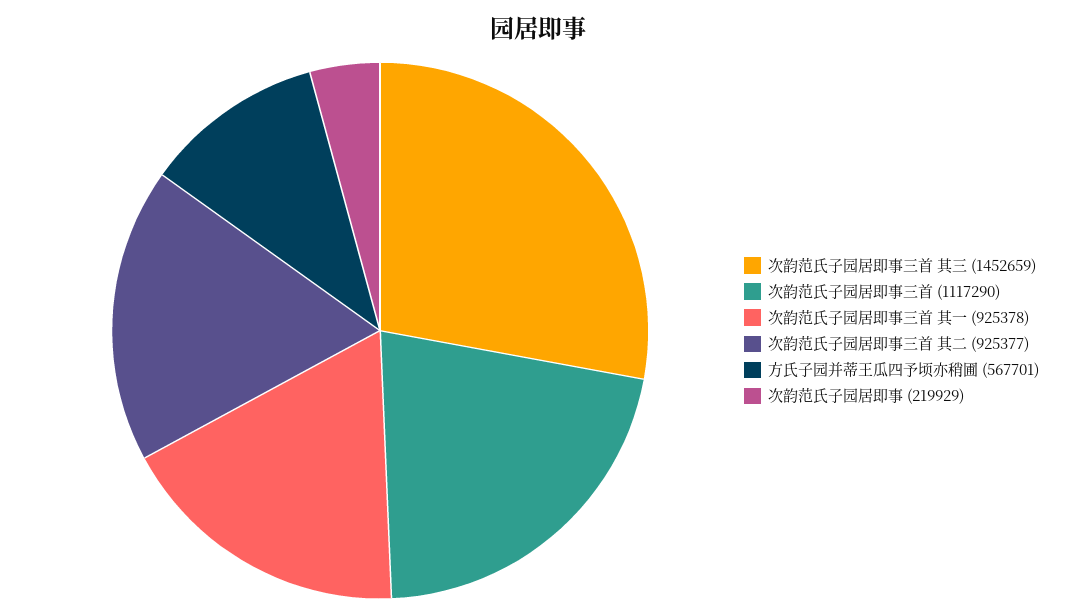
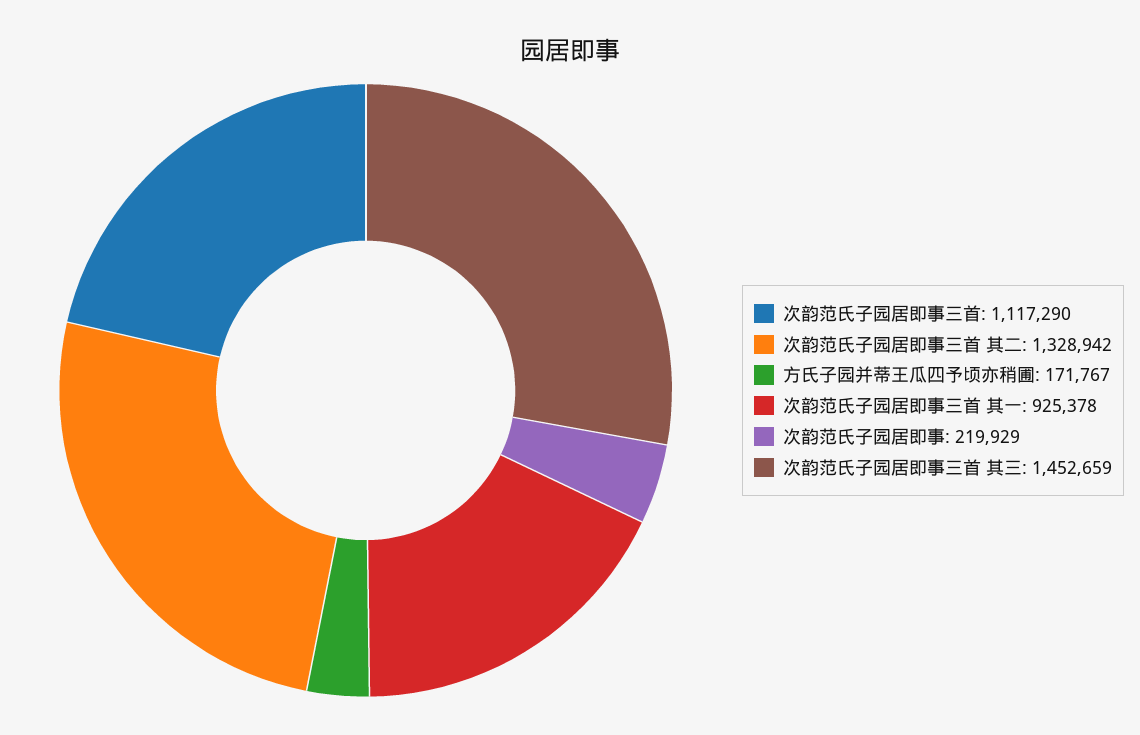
  {
    "次韵范氏子园居即事三首 其三": 1452659,
    "次韵范氏子园居即事三首": 1117290,
    "次韵范氏子园居即事三首 其一": 925378,
-   "次韵范氏子园居即事三首 其二": 925377,
+   "次韵范氏子园居即事三首 其二": 1328942,
-   "方氏子园并蒂王瓜四予顷亦稍圃": 567701,
+   "方氏子园并蒂王瓜四予顷亦稍圃": 171767,
    "次韵范氏子园居即事": 219929
  }

